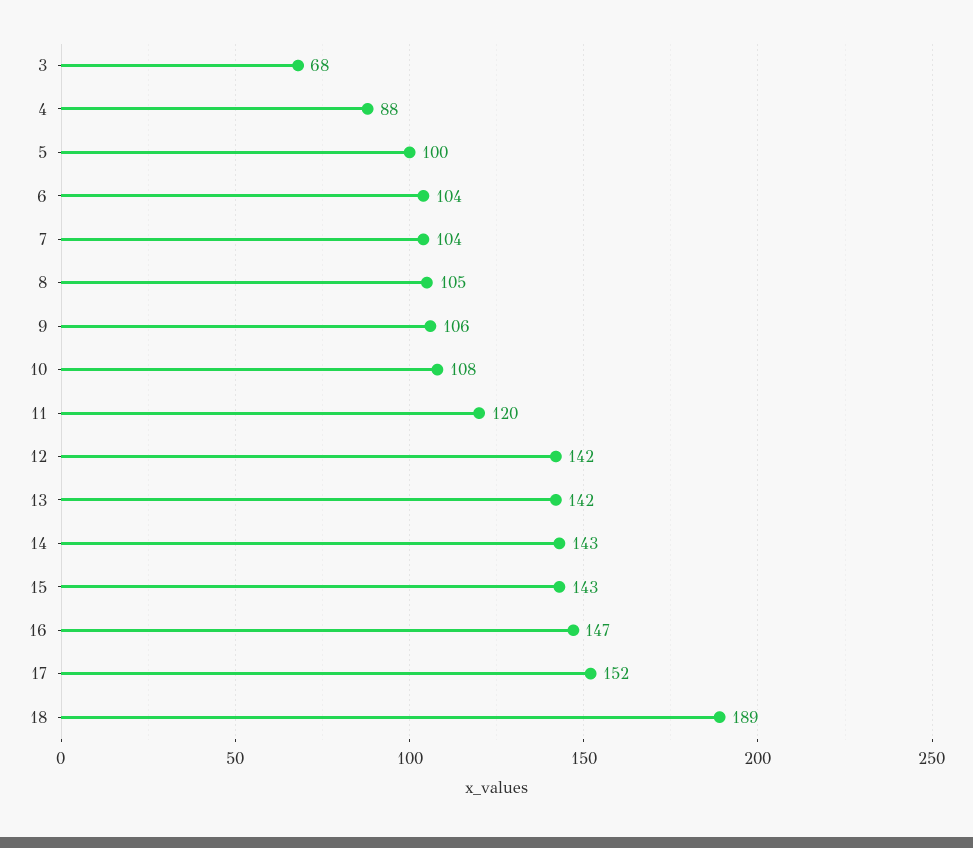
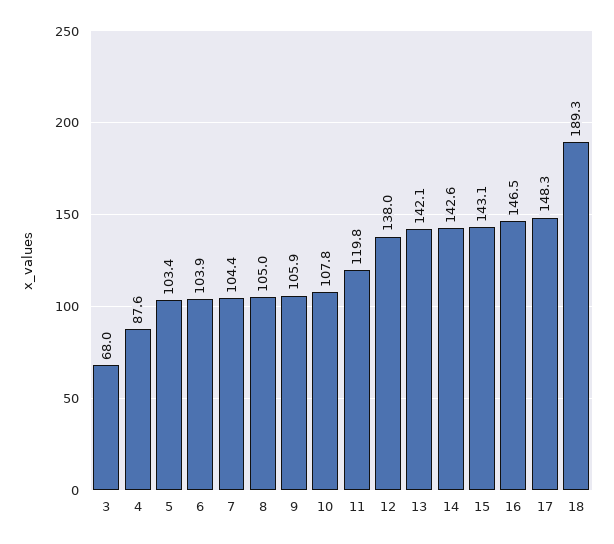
  {
    "3": 68,
    "4": 87.6,
-   "5": 100,
+   "5": 103.4,
    "6": 103.9,
    "7": 104.4,
    "8": 105,
    "9": 105.9,
    "10": 107.8,
    "11": 119.8,
-   "12": 142,
+   "12": 138,
    "13": 142.1,
    "14": 142.6,
    "15": 143.1,
    "16": 146.5,
-   "17": 152,
+   "17": 148.3,
    "18": 189.3
  }

